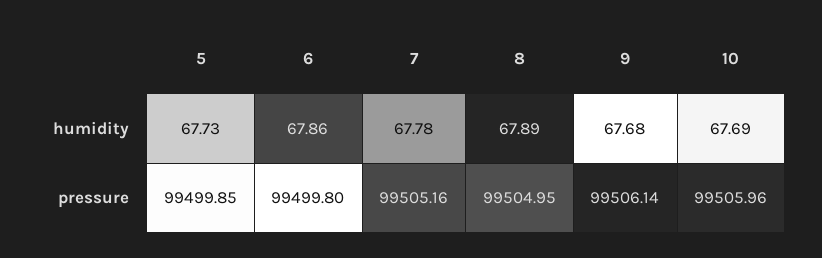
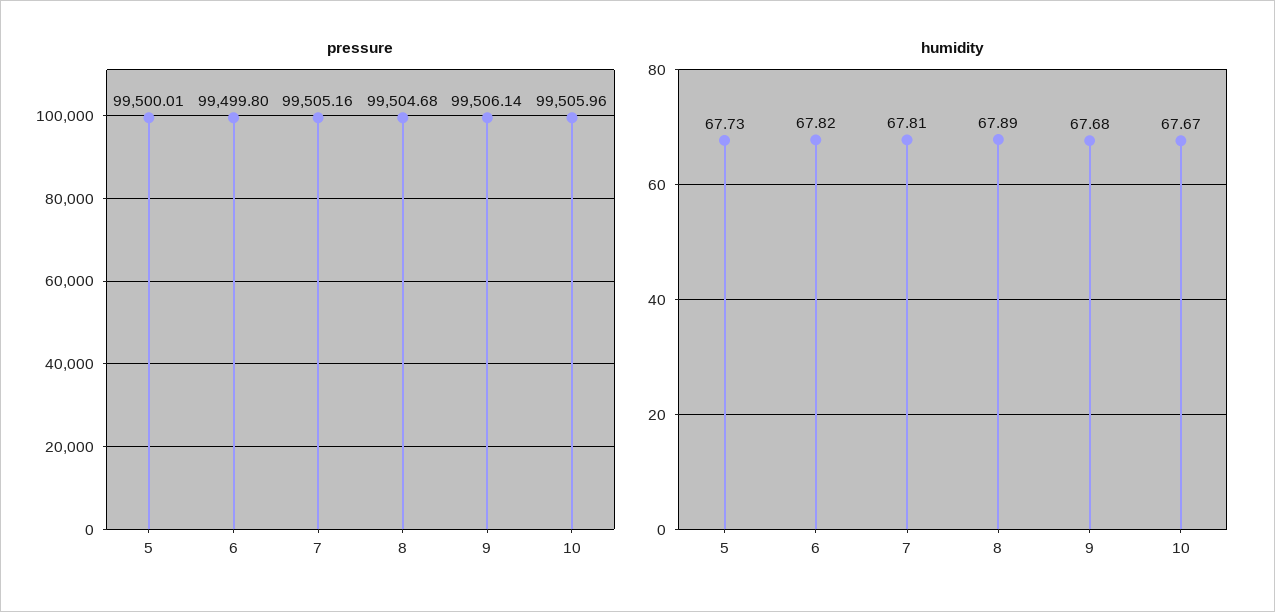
  {
    "humidity": {
      "5": 67.73,
-     "6": 67.86,
+     "6": 67.82,
-     "7": 67.78,
+     "7": 67.81,
      "8": 67.89,
      "9": 67.68,
-     "10": 67.69
+     "10": 67.67
    },
    "pressure": {
-     "5": 99499.85,
+     "5": 99500.01,
      "6": 99499.8,
      "7": 99505.16,
-     "8": 99504.95,
+     "8": 99504.68,
      "9": 99506.14,
      "10": 99505.96
    }
  }

